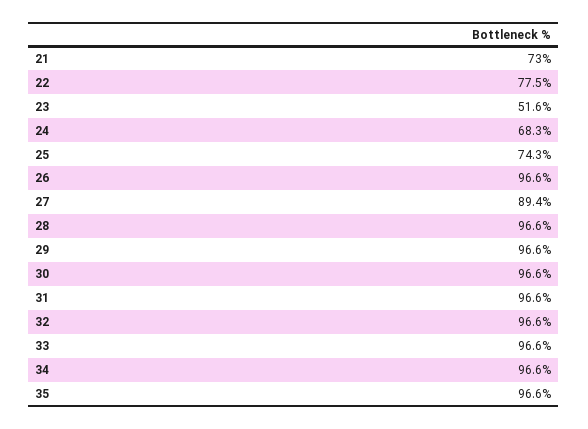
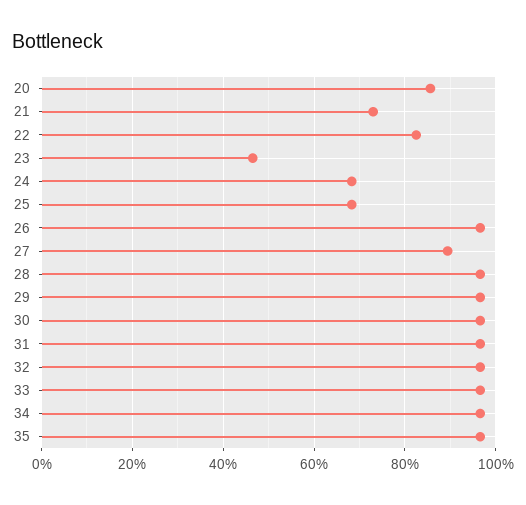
  {
    "21": 73,
-   "22": 77.5,
+   "22": 82,
-   "23": 51.6,
+   "23": 46,
    "24": 68.3,
-   "25": 74.3,
+   "25": 68,
    "26": 96.6,
    "27": 89.4,
    "28": 96.6,
    "29": 96.6,
    "30": 96.6,
    "31": 96.6,
    "32": 96.6,
    "33": 96.6,
    "34": 96.6,
-   "35": 96.6
+   "35": 96.6,
+   "20": 86
  }

